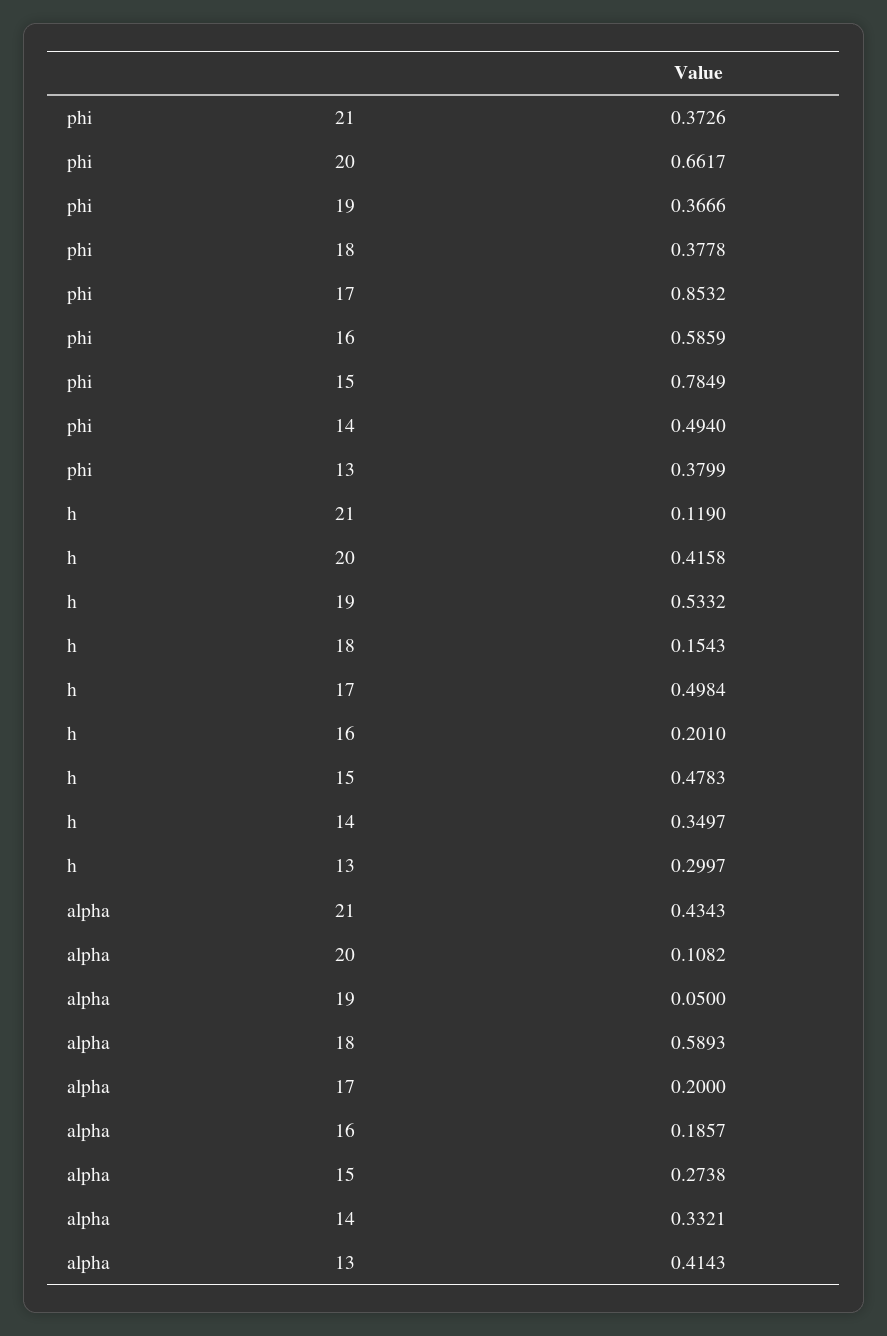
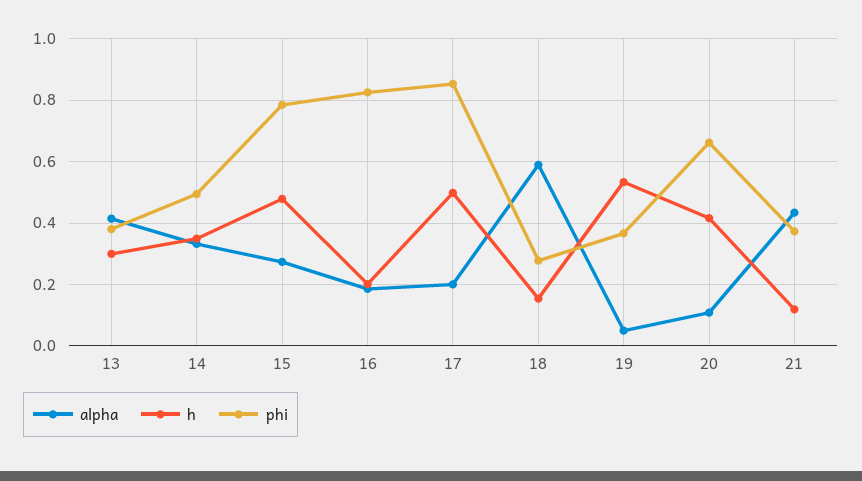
  {
    "phi": {
      "21": 0.3726,
      "20": 0.6617,
      "19": 0.3666,
-     "18": 0.3778,
+     "18": 0.28,
      "17": 0.8532,
-     "16": 0.5859,
+     "16": 0.82,
      "15": 0.7849,
      "14": 0.494,
      "13": 0.3799
    },
    "h": {
      "21": 0.119,
      "20": 0.4158,
      "19": 0.5332,
      "18": 0.1543,
      "17": 0.4984,
      "16": 0.201,
      "15": 0.4783,
      "14": 0.3497,
      "13": 0.2997
    },
    "alpha": {
      "21": 0.4343,
      "20": 0.1082,
      "19": 0.05,
      "18": 0.5893,
      "17": 0.2,
      "16": 0.1857,
      "15": 0.2738,
      "14": 0.3321,
      "13": 0.4143
    }
  }

